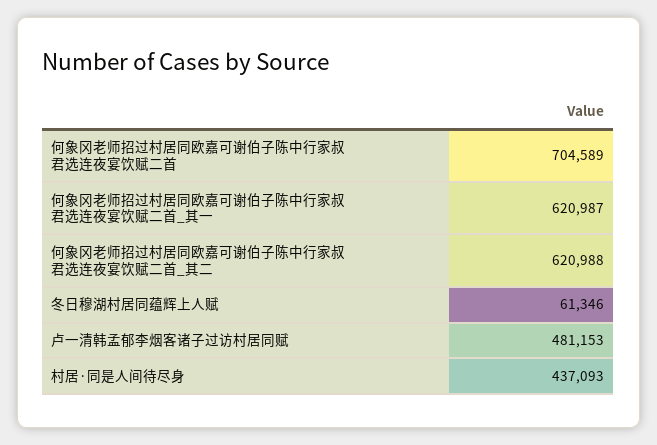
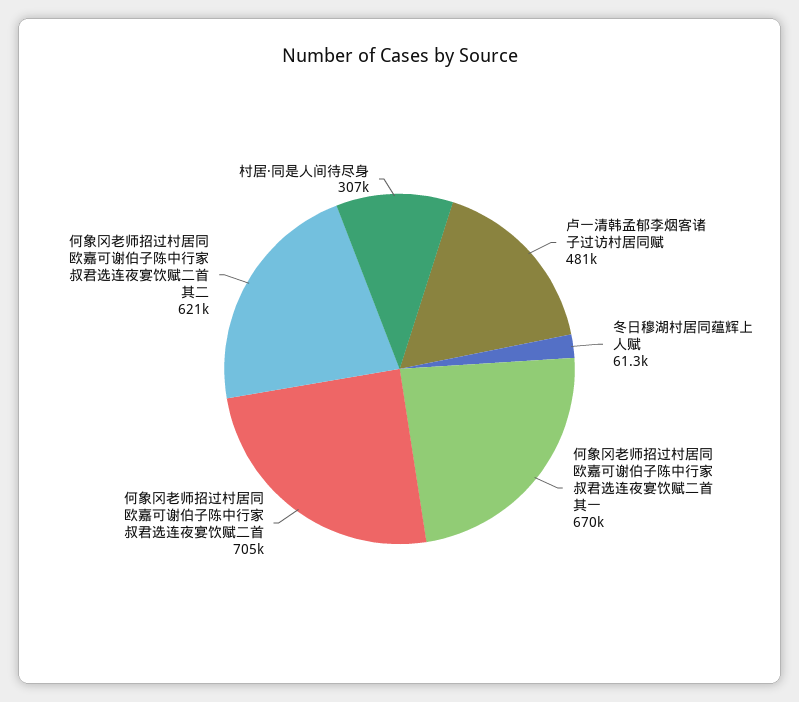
  {
    "何象冈老师招过村居同欧嘉可谢伯子陈中行家叔君选连夜宴饮赋二首": 704589,
-   "何象冈老师招过村居同欧嘉可谢伯子陈中行家叔君选连夜宴饮赋二首_其一": 620987,
+   "何象冈老师招过村居同欧嘉可谢伯子陈中行家叔君选连夜宴饮赋二首_其一": 670000,
    "何象冈老师招过村居同欧嘉可谢伯子陈中行家叔君选连夜宴饮赋二首_其二": 620988,
    "冬日穆湖村居同蕴辉上人赋": 61346,
    "卢一清韩孟郁李烟客诸子过访村居同赋": 481153,
-   "村居·同是人间待尽身": 437093
+   "村居·同是人间待尽身": 307000
  }

